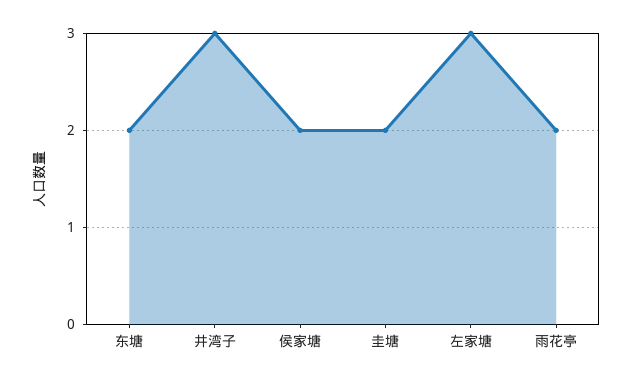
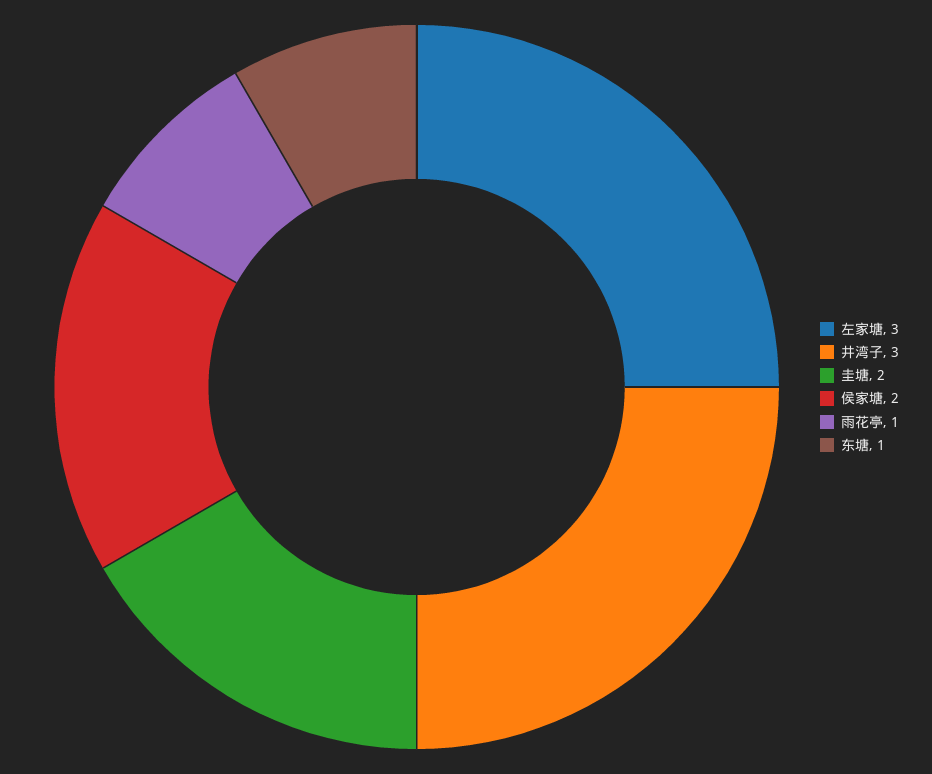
  {
-   "东塘": 2,
+   "东塘": 1,
    "井湾子": 3,
    "侯家塘": 2,
    "圭塘": 2,
    "左家塘": 3,
-   "雨花亭": 2
+   "雨花亭": 1
  }

